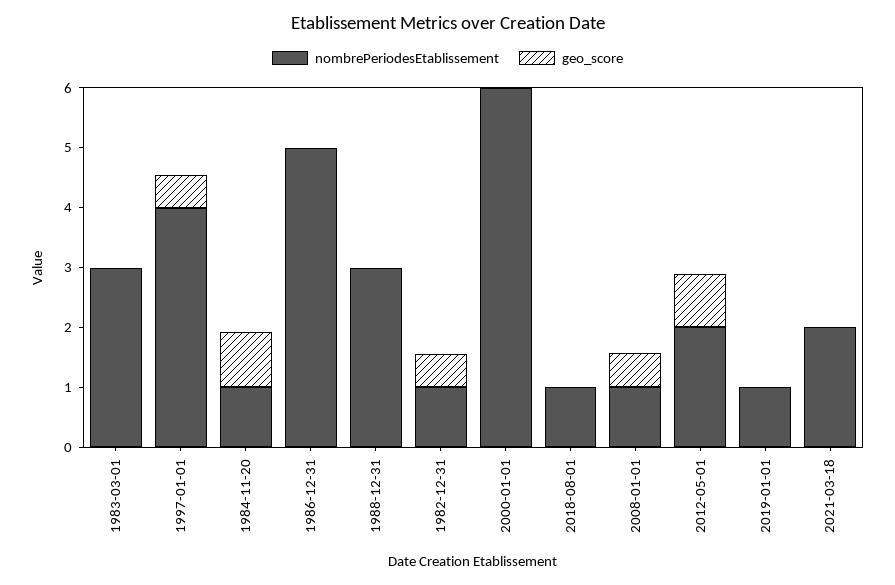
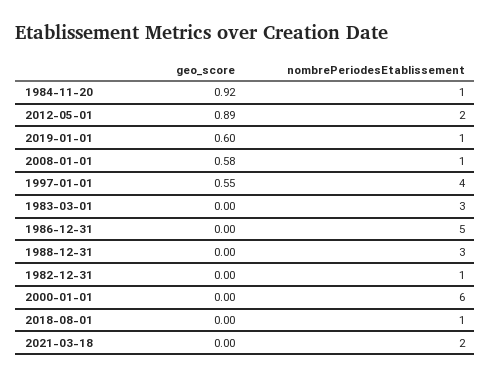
  {
    "nombrePeriodesEtablissement": {
      "1983-03-01": 3,
      "1997-01-01": 4,
      "1984-11-20": 1,
      "1986-12-31": 5,
      "1988-12-31": 3,
      "1982-12-31": 1,
      "2000-01-01": 6,
      "2018-08-01": 1,
      "2008-01-01": 1,
      "2012-05-01": 2,
      "2019-01-01": 1,
      "2021-03-18": 2
    },
    "geo_score": {
      "1983-03-01": 0,
      "1997-01-01": 0.55,
      "1984-11-20": 0.92,
      "1986-12-31": 0,
      "1988-12-31": 0,
-     "1982-12-31": 0.6,
+     "1982-12-31": 0,
      "2000-01-01": 0,
      "2018-08-01": 0,
      "2008-01-01": 0.58,
      "2012-05-01": 0.89,
-     "2019-01-01": 0,
+     "2019-01-01": 0.6,
      "2021-03-18": 0
    }
  }

